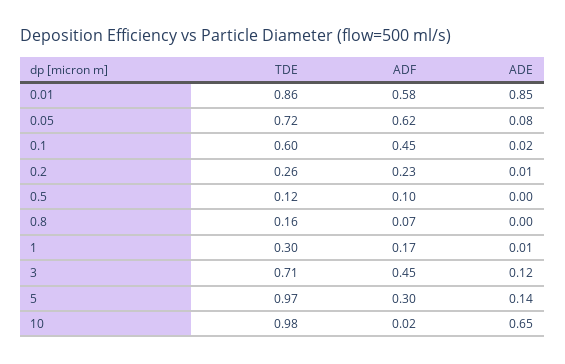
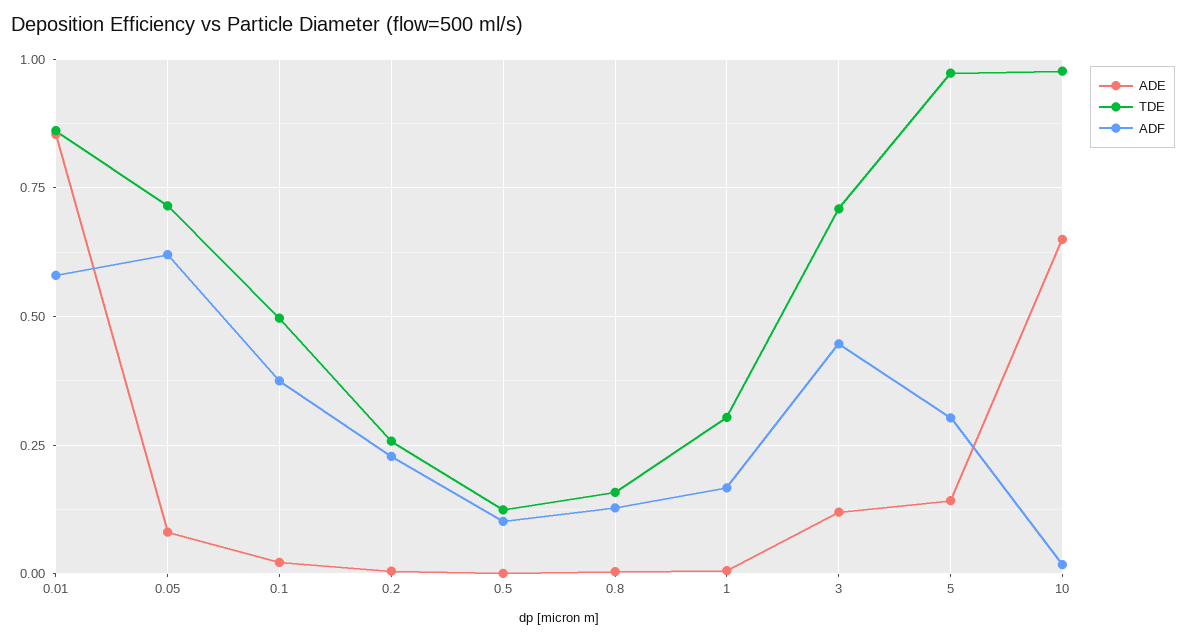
  {
    "TDE": {
      "0.01": 0.86,
      "0.05": 0.72,
-     "0.1": 0.6,
+     "0.1": 0.5,
      "0.2": 0.26,
      "0.5": 0.12,
      "0.8": 0.16,
      "1": 0.3,
      "3": 0.71,
      "5": 0.97,
      "10": 0.98
    },
    "ADF": {
      "0.01": 0.58,
      "0.05": 0.62,
-     "0.1": 0.45,
+     "0.1": 0.375,
      "0.2": 0.23,
      "0.5": 0.1,
-     "0.8": 0.07,
+     "0.8": 0.125,
      "1": 0.17,
      "3": 0.45,
      "5": 0.3,
      "10": 0.02
    },
    "ADE": {
      "0.01": 0.85,
      "0.05": 0.08,
      "0.1": 0.02,
      "0.2": 0.01,
      "0.5": 0,
      "0.8": 0,
      "1": 0.01,
      "3": 0.12,
      "5": 0.14,
      "10": 0.65
    }
  }

